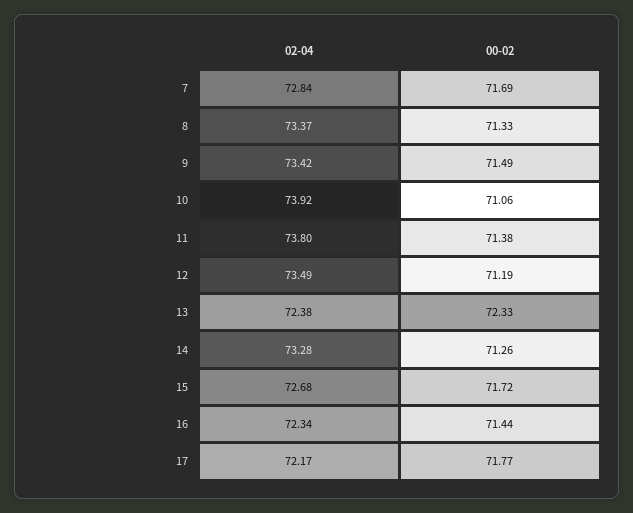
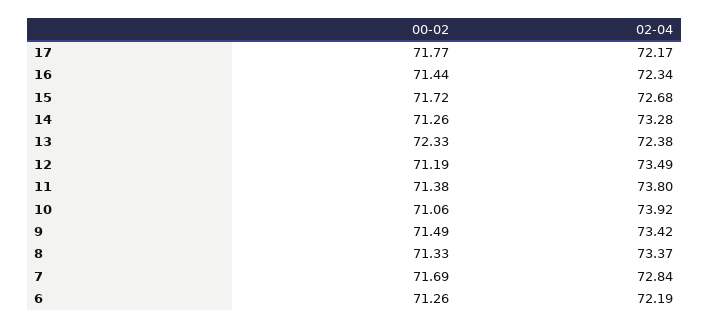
  {
    "02-04": {
      "7": 72.84,
      "8": 73.37,
      "9": 73.42,
      "10": 73.92,
      "11": 73.8,
      "12": 73.49,
      "13": 72.38,
      "14": 73.28,
      "15": 72.68,
      "16": 72.34,
-     "17": 72.17
+     "17": 72.17,
+     "6": 72.19
    },
    "00-02": {
      "7": 71.69,
      "8": 71.33,
      "9": 71.49,
      "10": 71.06,
      "11": 71.38,
      "12": 71.19,
      "13": 72.33,
      "14": 71.26,
      "15": 71.72,
      "16": 71.44,
-     "17": 71.77
+     "17": 71.77,
+     "6": 71.26
    }
  }

